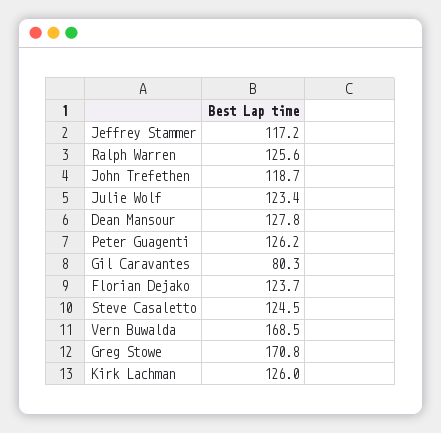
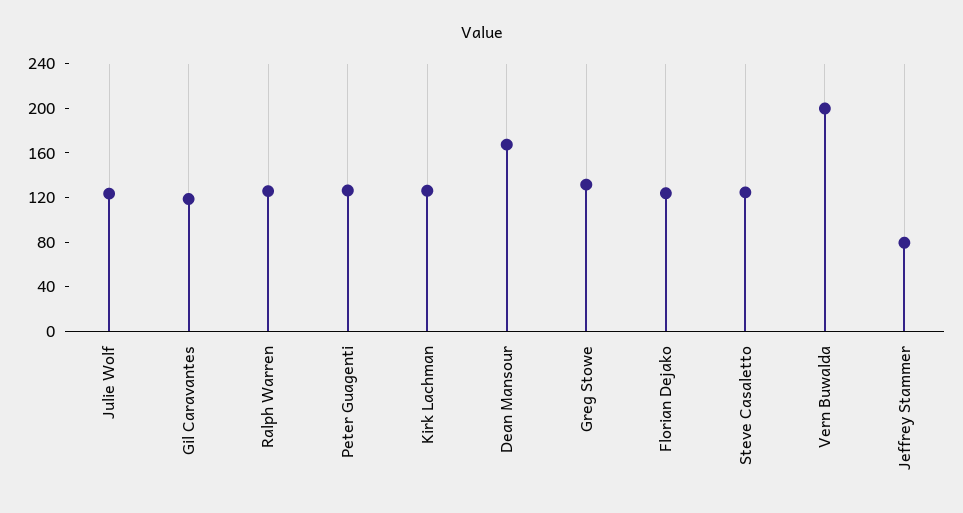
  {
-   "Jeffrey Stammer": 117.2,
+   "Jeffrey Stammer": 80,
    "Ralph Warren": 125.6,
-   "John Trefethen": 118.7,
    "Julie Wolf": 123.4,
-   "Dean Mansour": 127.8,
+   "Dean Mansour": 170,
    "Peter Guagenti": 126.2,
-   "Gil Caravantes": 80.3,
+   "Gil Caravantes": 120,
    "Florian Dejako": 123.7,
    "Steve Casaletto": 124.5,
-   "Vern Buwalda": 168.5,
+   "Vern Buwalda": 200,
-   "Greg Stowe": 170.8,
+   "Greg Stowe": 130,
    "Kirk Lachman": 126
  }

